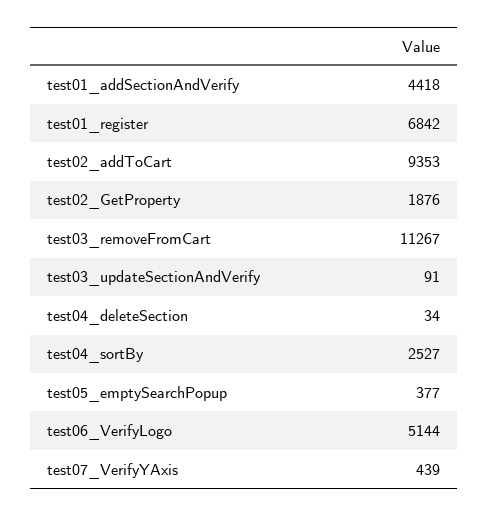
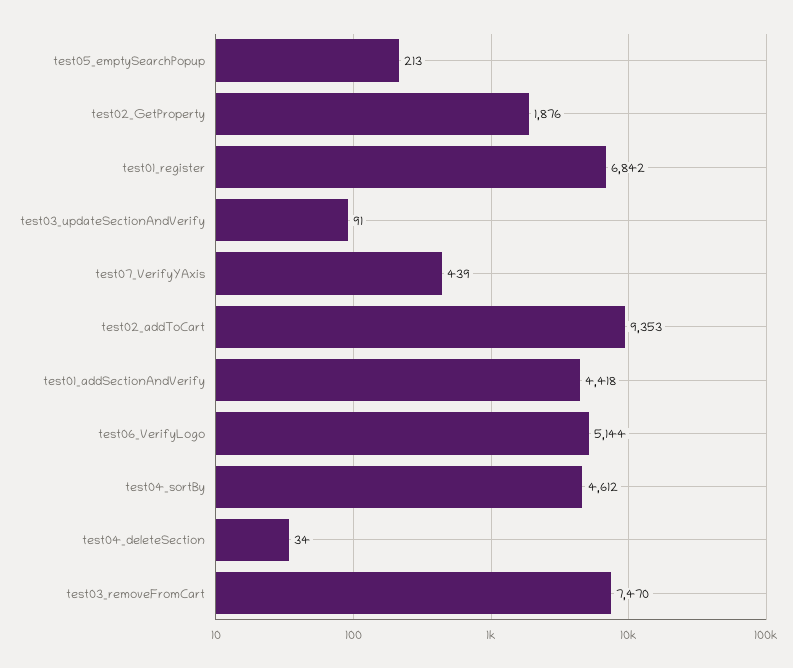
  {
    "test01_addSectionAndVerify": 4418,
    "test01_register": 6842,
    "test02_addToCart": 9353,
    "test02_GetProperty": 1876,
-   "test03_removeFromCart": 11267,
+   "test03_removeFromCart": 7470,
    "test03_updateSectionAndVerify": 91,
    "test04_deleteSection": 34,
-   "test04_sortBy": 2527,
+   "test04_sortBy": 4612,
-   "test05_emptySearchPopup": 377,
+   "test05_emptySearchPopup": 213,
    "test06_VerifyLogo": 5144,
    "test07_VerifyYAxis": 439
  }

